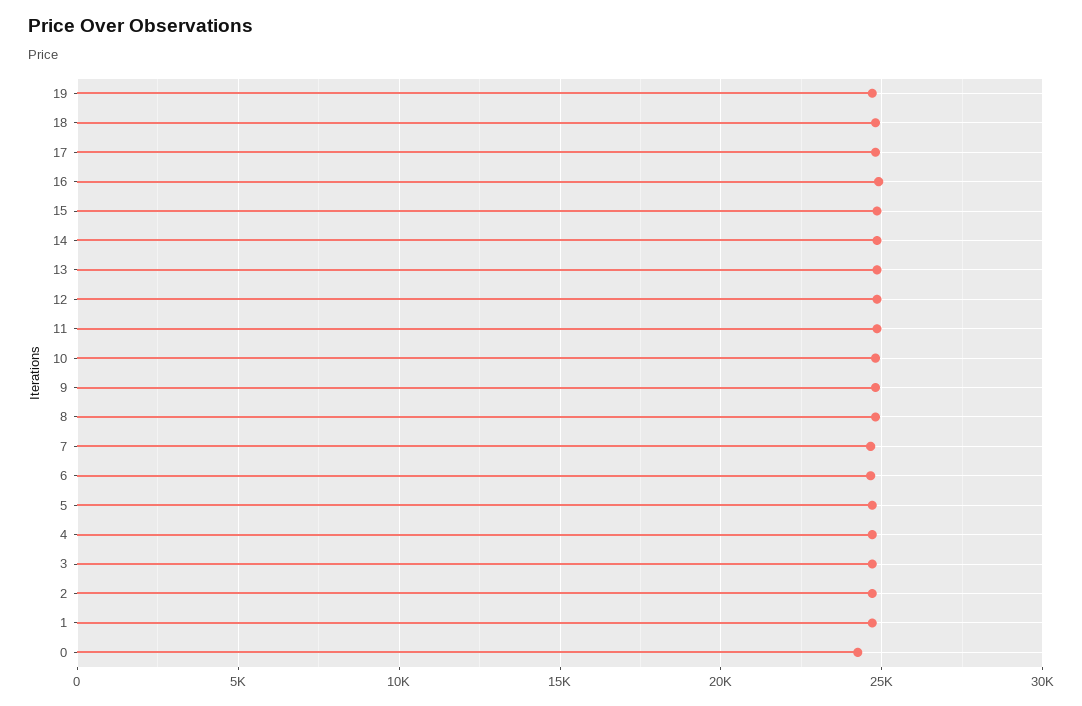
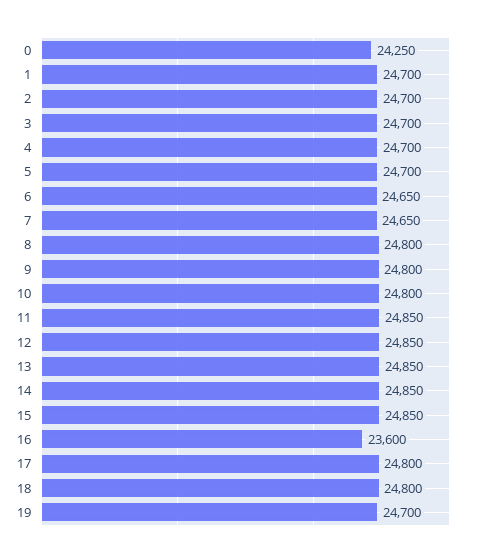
  {
    "19": 24700,
    "18": 24800,
    "17": 24800,
-   "16": 25000,
+   "16": 23600,
    "15": 24850,
    "14": 24850,
    "13": 24850,
    "12": 24850,
    "11": 24850,
    "10": 24800,
    "9": 24800,
    "8": 24800,
    "7": 24650,
    "6": 24650,
    "5": 24700,
    "4": 24700,
    "3": 24700,
    "2": 24700,
    "1": 24700,
    "0": 24250
  }

